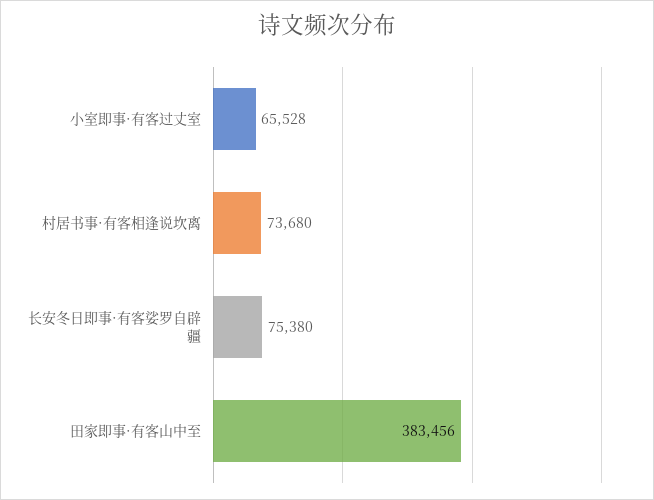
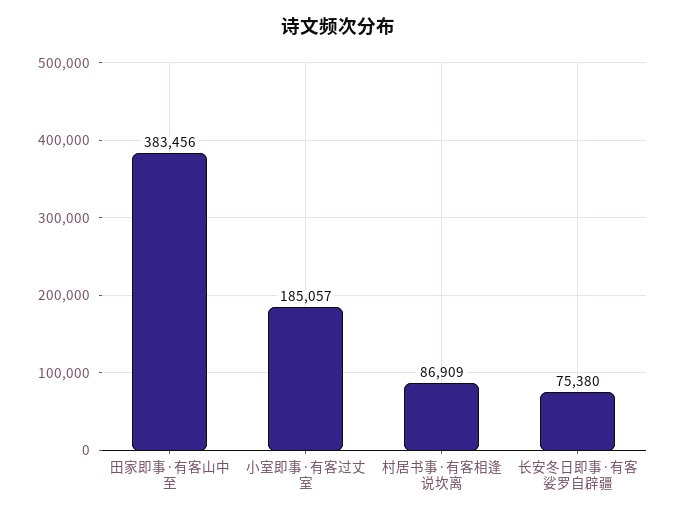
  {
-   "小室即事·有客过丈室": 65528,
+   "小室即事·有客过丈室": 185057,
-   "村居书事·有客相逢说坎离": 73680,
+   "村居书事·有客相逢说坎离": 86909,
    "长安冬日即事·有客娑罗自辟疆": 75380,
    "田家即事·有客山中至": 383456
  }

